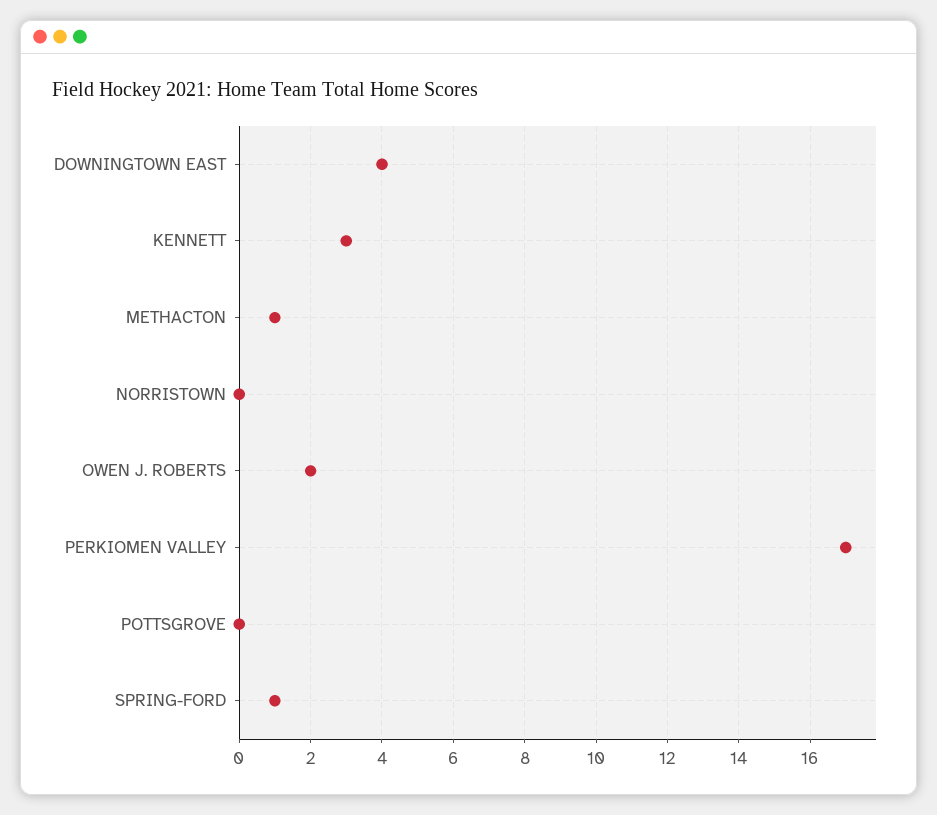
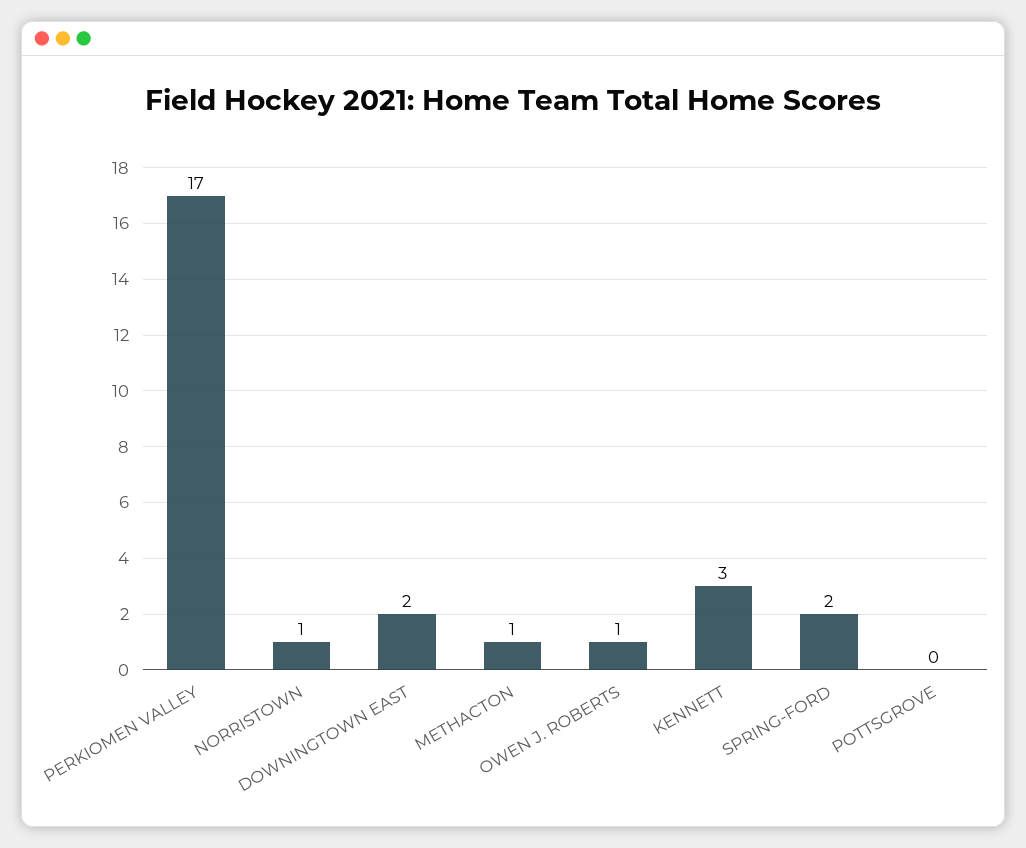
  {
-   "DOWNINGTOWN EAST": 4,
+   "DOWNINGTOWN EAST": 2,
    "KENNETT": 3,
    "METHACTON": 1,
-   "NORRISTOWN": 0,
+   "NORRISTOWN": 1,
-   "OWEN J. ROBERTS": 2,
+   "OWEN J. ROBERTS": 1,
    "PERKIOMEN VALLEY": 17,
    "POTTSGROVE": 0,
-   "SPRING-FORD": 1
+   "SPRING-FORD": 2
  }

